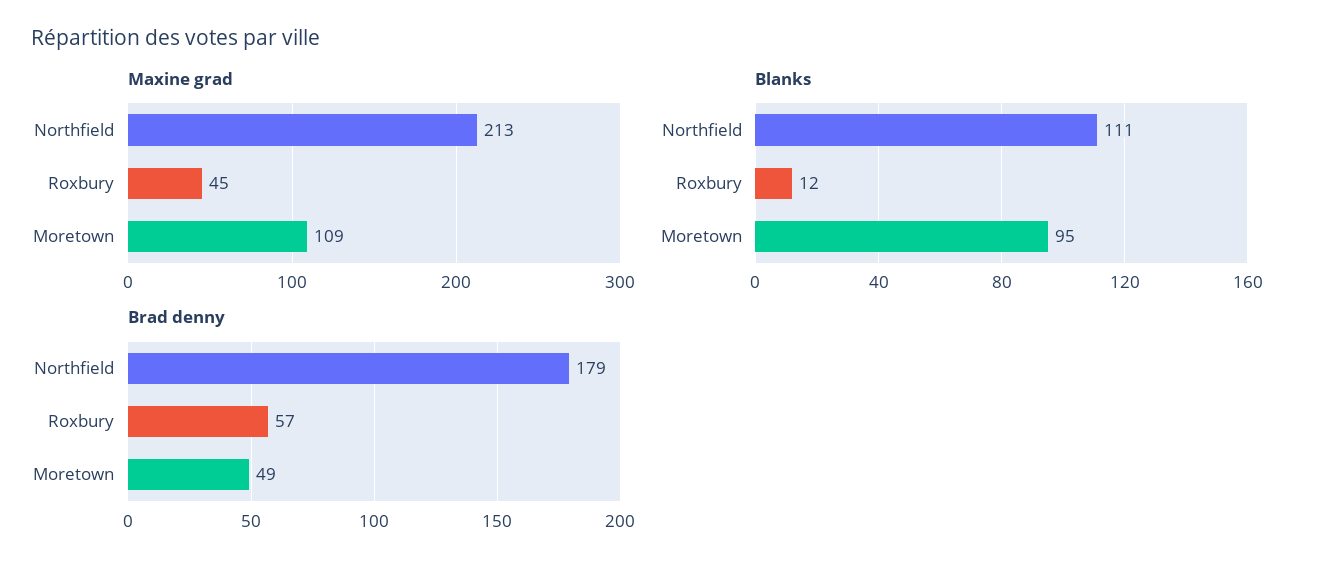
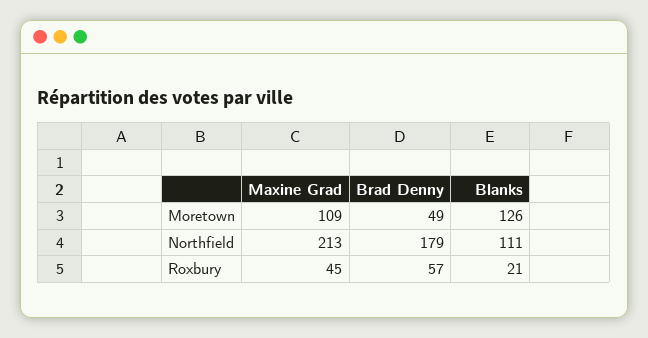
  {
    "Maxine grad": {
      "Northfield": 213,
      "Roxbury": 45,
      "Moretown": 109
    },
    "Blanks": {
      "Northfield": 111,
-     "Roxbury": 12,
+     "Roxbury": 21,
-     "Moretown": 95
+     "Moretown": 126
    },
    "Brad denny": {
      "Northfield": 179,
      "Roxbury": 57,
      "Moretown": 49
    }
  }

